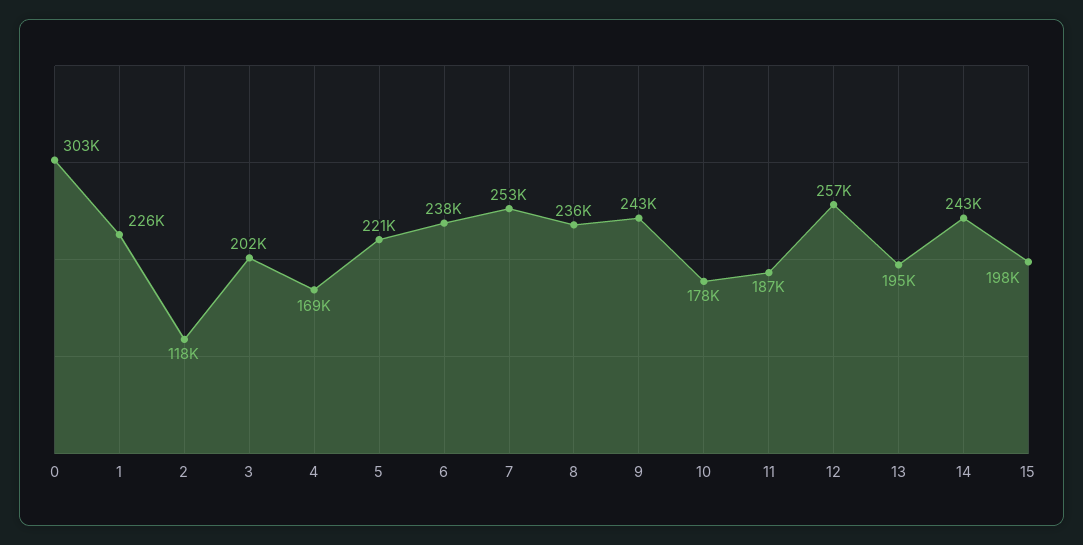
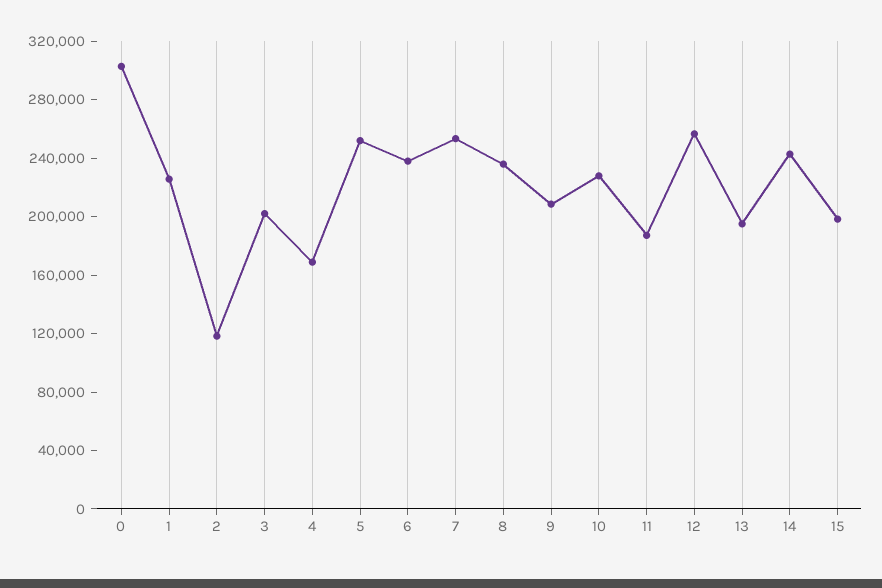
  {
    "0": 303000,
    "1": 226000,
    "2": 118000,
    "3": 202000,
    "4": 169000,
-   "5": 221000,
+   "5": 250000,
    "6": 238000,
    "7": 253000,
    "8": 236000,
-   "9": 243000,
+   "9": 210000,
-   "10": 178000,
+   "10": 230000,
    "11": 187000,
    "12": 257000,
    "13": 195000,
    "14": 243000,
    "15": 198000
  }

